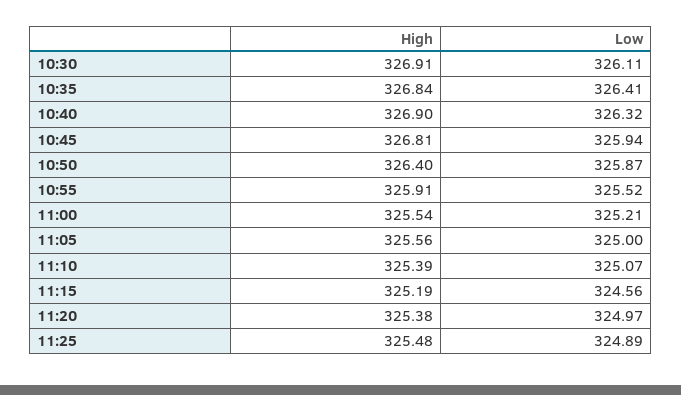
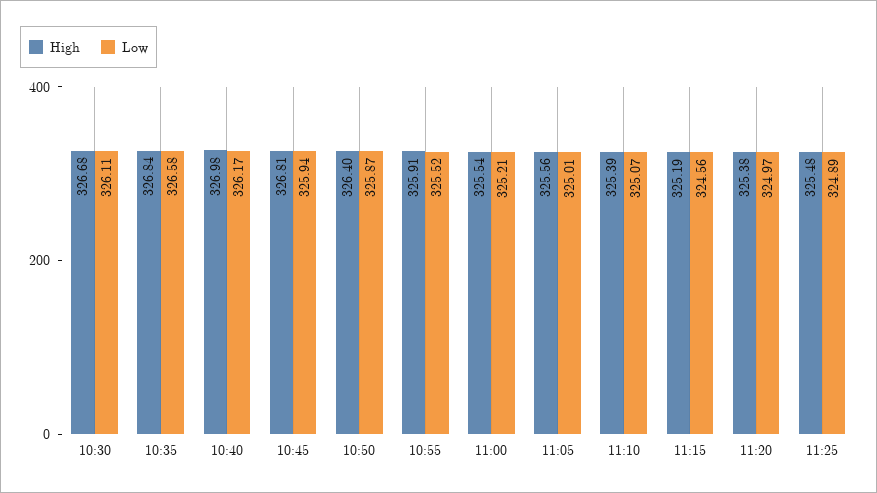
  {
    "High": {
-     "10:30": 326.91,
+     "10:30": 326.68,
      "10:35": 326.84,
-     "10:40": 326.9,
+     "10:40": 326.98,
      "10:45": 326.81,
      "10:50": 326.4,
      "10:55": 325.91,
      "11:00": 325.54,
      "11:05": 325.56,
      "11:10": 325.39,
      "11:15": 325.19,
      "11:20": 325.38,
      "11:25": 325.48
    },
    "Low": {
      "10:30": 326.11,
-     "10:35": 326.41,
+     "10:35": 326.58,
-     "10:40": 326.32,
+     "10:40": 326.17,
      "10:45": 325.94,
      "10:50": 325.87,
      "10:55": 325.52,
      "11:00": 325.21,
-     "11:05": 325,
+     "11:05": 325.01,
      "11:10": 325.07,
      "11:15": 324.56,
      "11:20": 324.97,
      "11:25": 324.89
    }
  }

